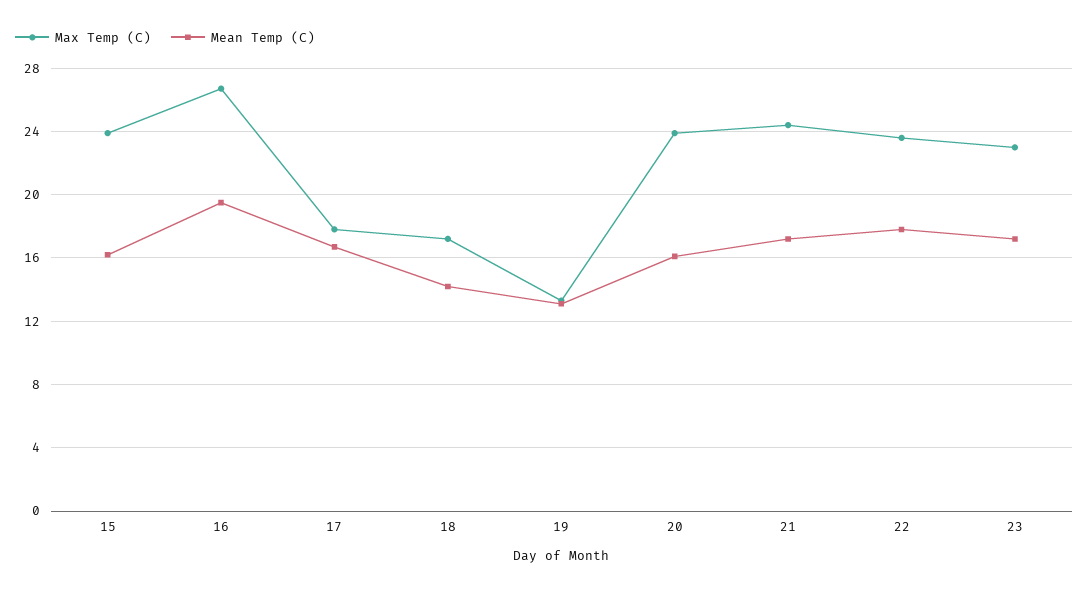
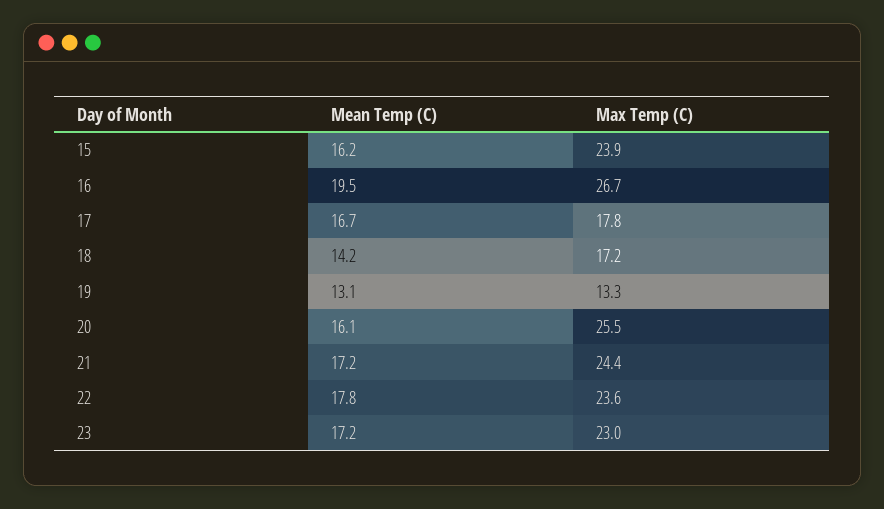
  {
    "Max Temp (C)": {
      "15": 23.9,
      "16": 26.7,
      "17": 17.8,
      "18": 17.2,
      "19": 13.3,
-     "20": 24,
+     "20": 25.5,
      "21": 24.4,
      "22": 23.6,
      "23": 23
    },
    "Mean Temp (C)": {
      "15": 16.2,
      "16": 19.5,
      "17": 16.7,
      "18": 14.2,
      "19": 13.1,
      "20": 16.1,
      "21": 17.2,
      "22": 17.8,
      "23": 17.2
    }
  }

